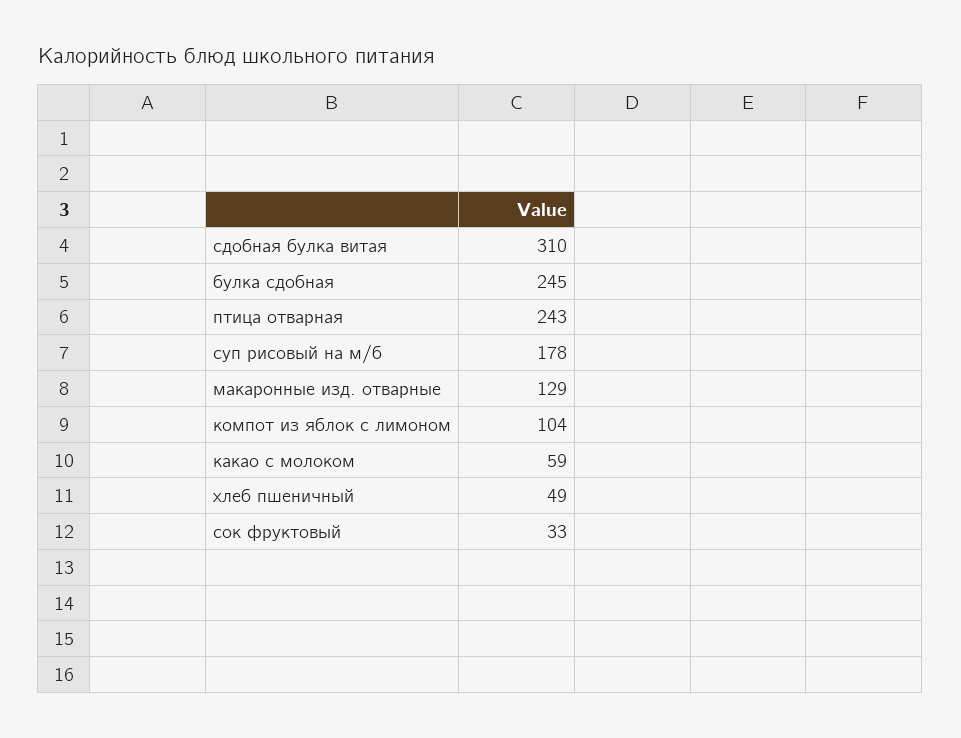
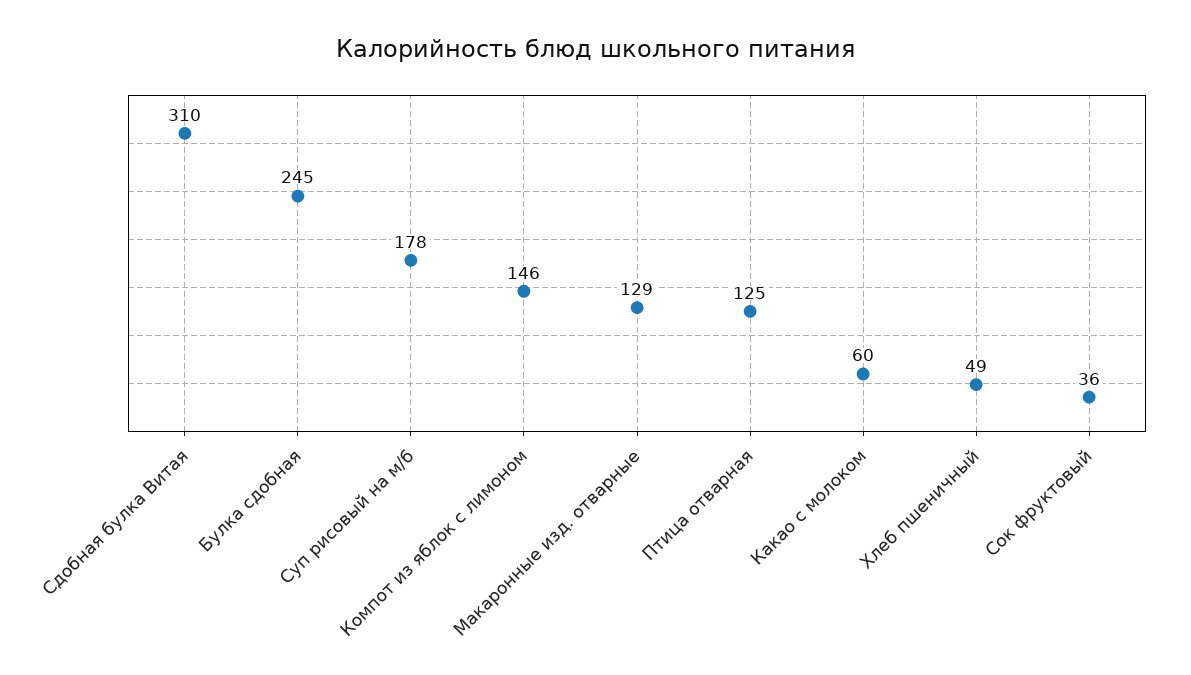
  {
    "сдобная булка витая": 310,
    "булка сдобная": 245,
-   "птица отварная": 243,
+   "птица отварная": 125,
    "суп рисовый на м/б": 178,
    "макаронные изд. отварные": 129,
-   "компот из яблок с лимоном": 104,
+   "компот из яблок с лимоном": 146,
-   "какао с молоком": 59,
+   "какао с молоком": 60,
    "хлеб пшеничный": 49,
-   "сок фруктовый": 33
+   "сок фруктовый": 36
  }

